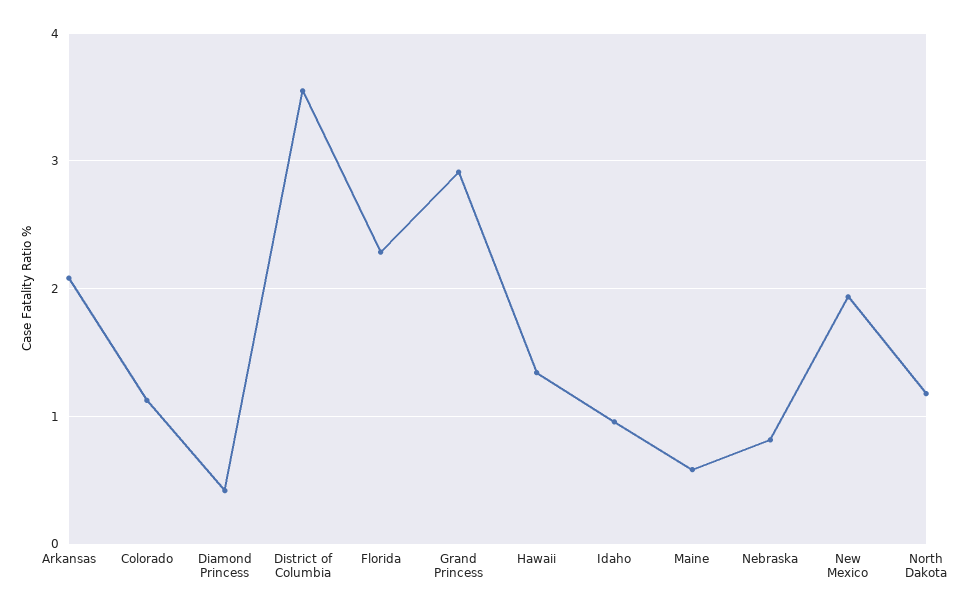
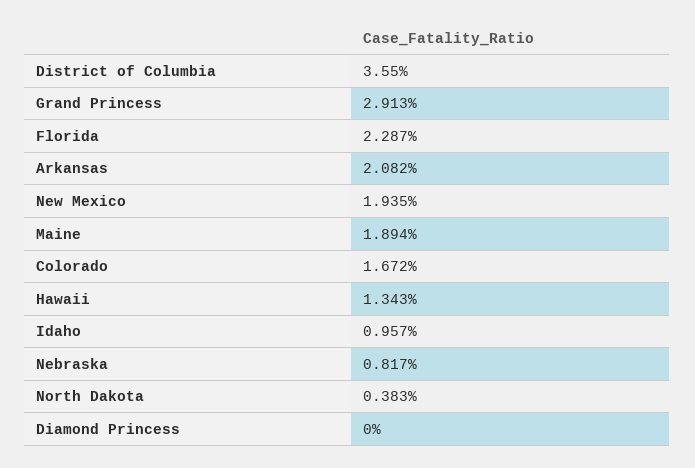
  {
    "Arkansas": 2.082,
-   "Colorado": 1.1,
+   "Colorado": 1.672,
-   "Diamond Princess": 0.4,
+   "Diamond Princess": 0,
    "District of Columbia": 3.55,
    "Florida": 2.287,
    "Grand Princess": 2.913,
    "Hawaii": 1.343,
    "Idaho": 0.957,
-   "Maine": 0.6,
+   "Maine": 1.894,
    "Nebraska": 0.817,
    "New Mexico": 1.935,
-   "North Dakota": 1.2
+   "North Dakota": 0.383
  }

